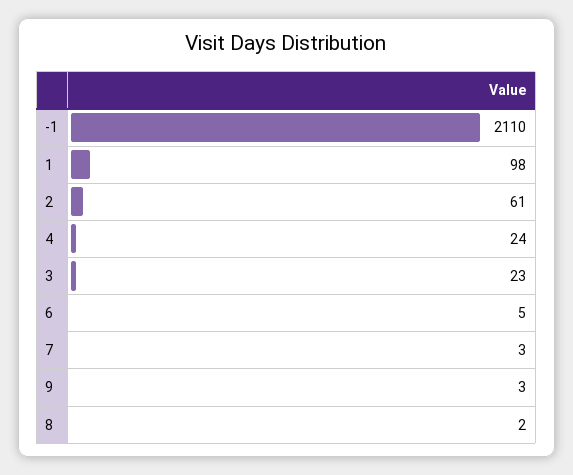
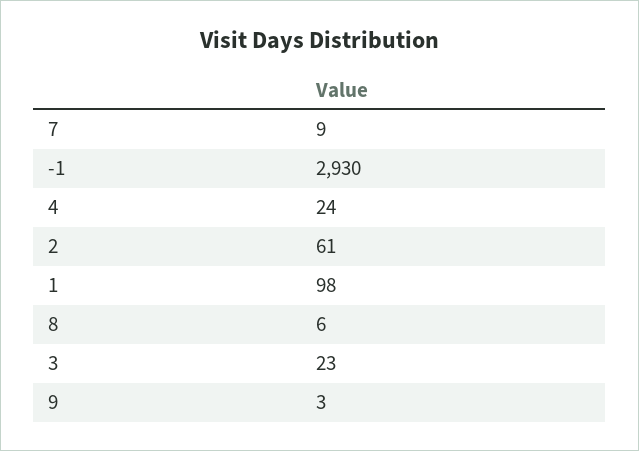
  {
-   "-1": 2110,
+   "-1": 2930,
    "1": 98,
    "2": 61,
    "4": 24,
    "3": 23,
-   "6": 5,
-   "7": 3,
+   "7": 9,
    "9": 3,
-   "8": 2
+   "8": 6
  }

